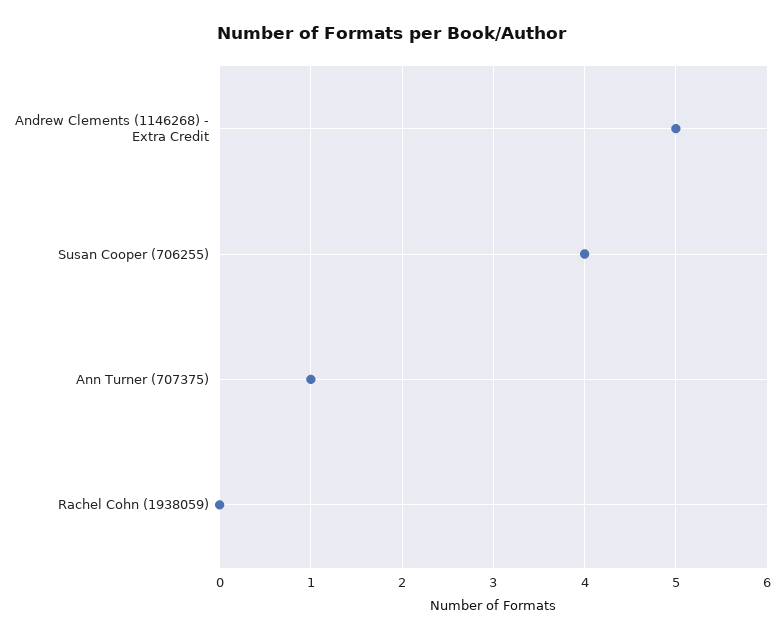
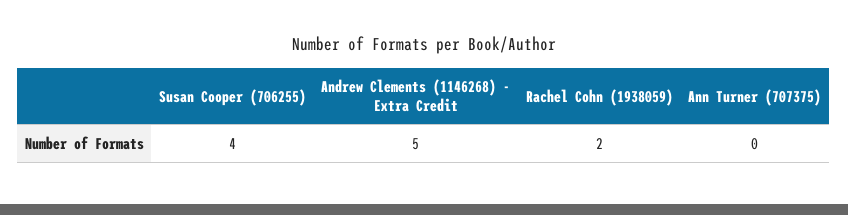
  {
    "Andrew Clements (1146268) - Extra Credit": 5,
    "Susan Cooper (706255)": 4,
-   "Ann Turner (707375)": 1,
+   "Ann Turner (707375)": 0,
-   "Rachel Cohn (1938059)": 0
+   "Rachel Cohn (1938059)": 2
  }

